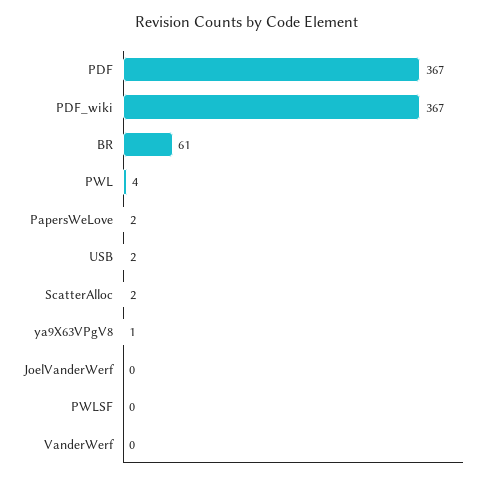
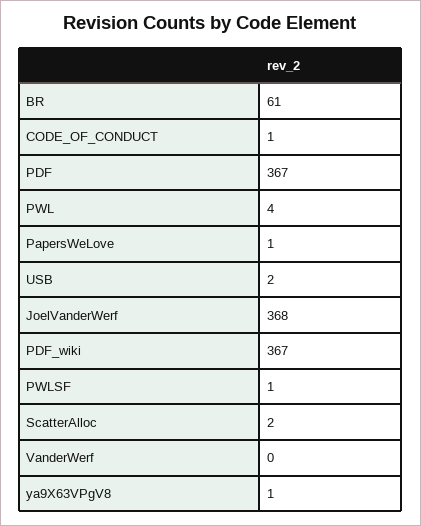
  {
    "PDF": 367,
    "PDF_wiki": 367,
    "BR": 61,
    "PWL": 4,
-   "PapersWeLove": 2,
+   "PapersWeLove": 1,
    "USB": 2,
    "ScatterAlloc": 2,
    "ya9X63VPgV8": 1,
-   "JoelVanderWerf": 0,
+   "JoelVanderWerf": 368,
-   "PWLSF": 0,
+   "PWLSF": 1,
-   "VanderWerf": 0
+   "VanderWerf": 0,
+   "CODE_OF_CONDUCT": 1
  }

